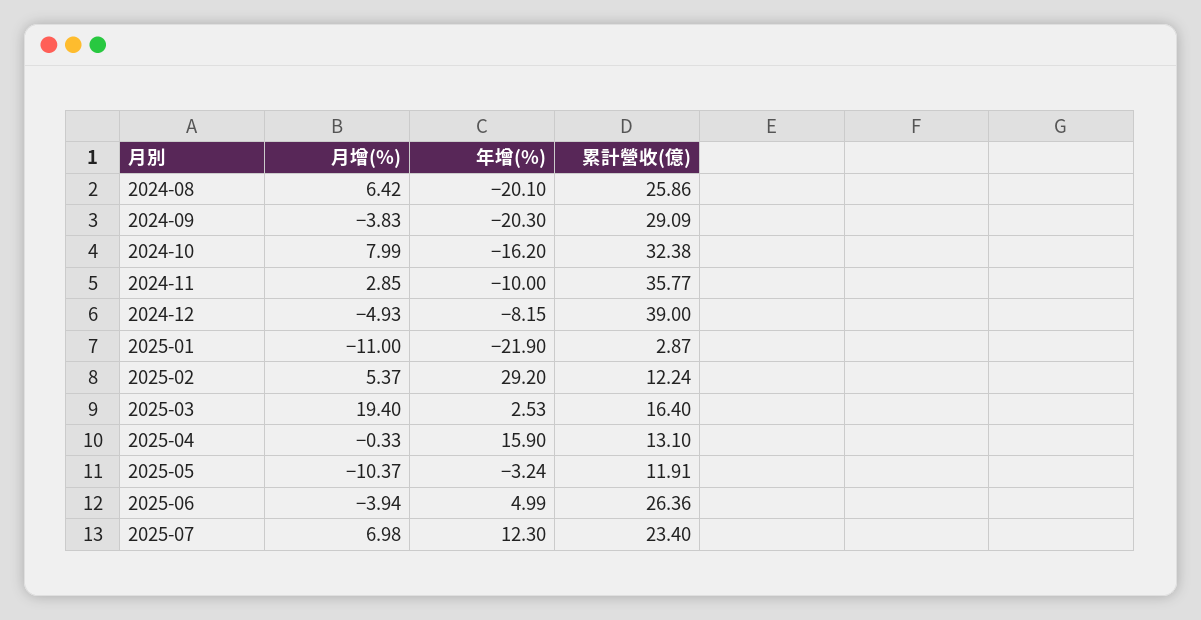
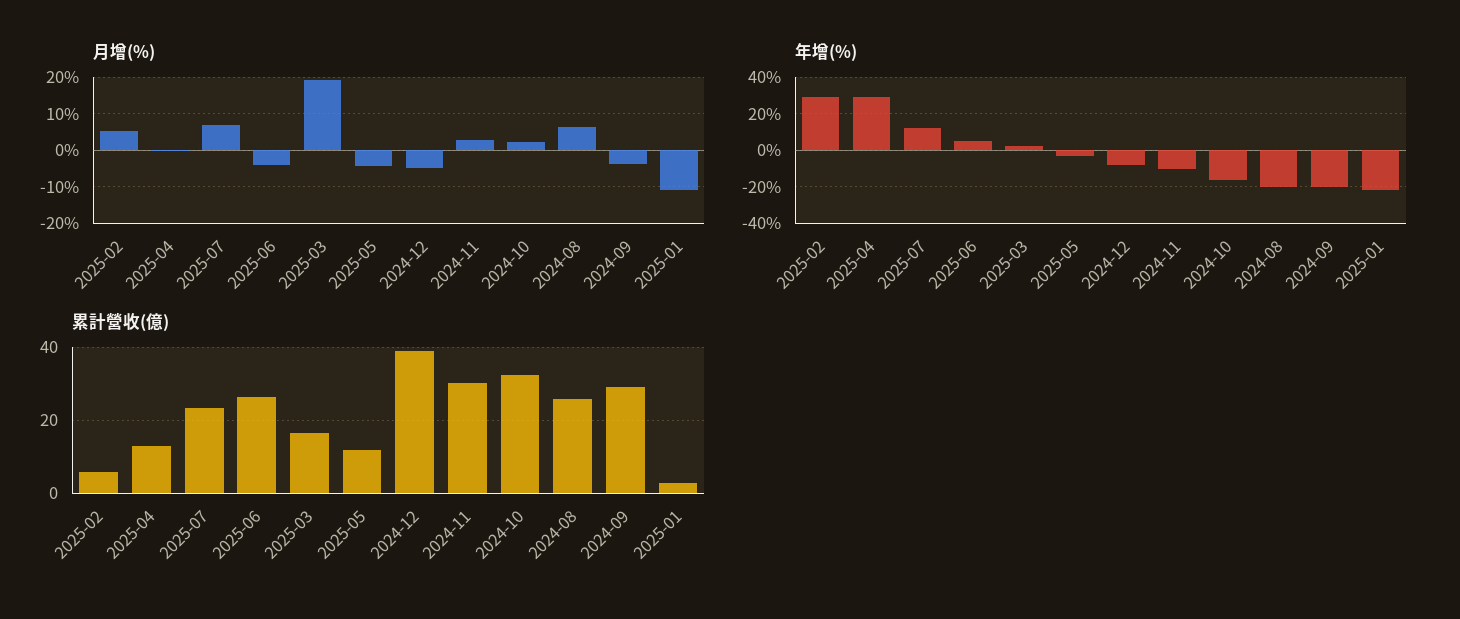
  {
    "月增(%)": {
      "2024-08": 6.42,
      "2024-09": -3.83,
-     "2024-10": 7.99,
+     "2024-10": 2,
      "2024-11": 2.85,
      "2024-12": -4.93,
      "2025-01": -11,
      "2025-02": 5.37,
      "2025-03": 19.4,
      "2025-04": -0.33,
-     "2025-05": -10.37,
+     "2025-05": -4,
      "2025-06": -3.94,
      "2025-07": 6.98
    },
    "年增(%)": {
      "2024-08": -20.1,
      "2024-09": -20.3,
      "2024-10": -16.2,
      "2024-11": -10,
      "2024-12": -8.15,
      "2025-01": -21.9,
      "2025-02": 29.2,
      "2025-03": 2.53,
-     "2025-04": 15.9,
+     "2025-04": 30,
      "2025-05": -3.24,
      "2025-06": 4.99,
      "2025-07": 12.3
    },
    "累計營收(億)": {
      "2024-08": 25.86,
      "2024-09": 29.09,
      "2024-10": 32.38,
-     "2024-11": 35.77,
+     "2024-11": 30,
      "2024-12": 39,
      "2025-01": 2.87,
-     "2025-02": 12.24,
+     "2025-02": 6,
      "2025-03": 16.4,
      "2025-04": 13.1,
      "2025-05": 11.91,
      "2025-06": 26.36,
      "2025-07": 23.4
    }
  }

